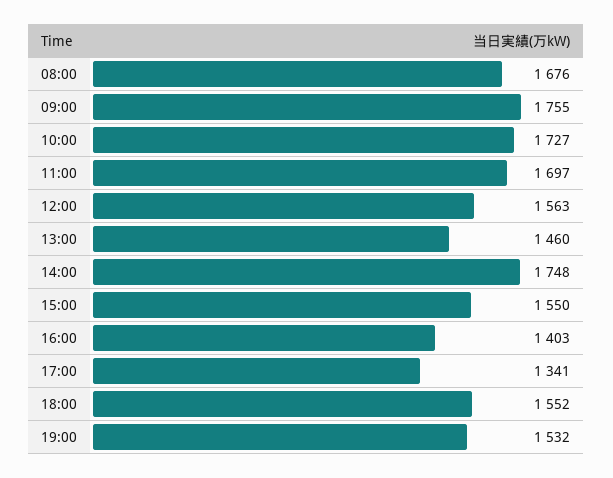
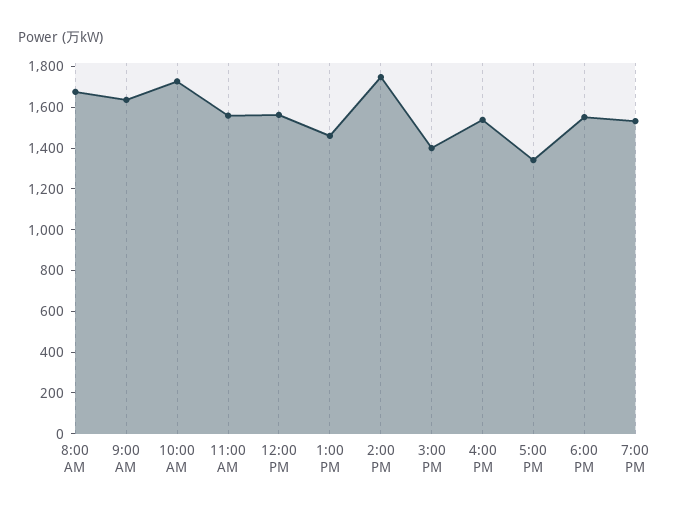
  {
    "08:00": 1676,
-   "09:00": 1755,
+   "09:00": 1650,
    "10:00": 1727,
-   "11:00": 1697,
+   "11:00": 1550,
    "12:00": 1563,
    "13:00": 1460,
    "14:00": 1748,
-   "15:00": 1550,
+   "15:00": 1400,
-   "16:00": 1403,
+   "16:00": 1550,
    "17:00": 1341,
    "18:00": 1552,
    "19:00": 1532
  }

